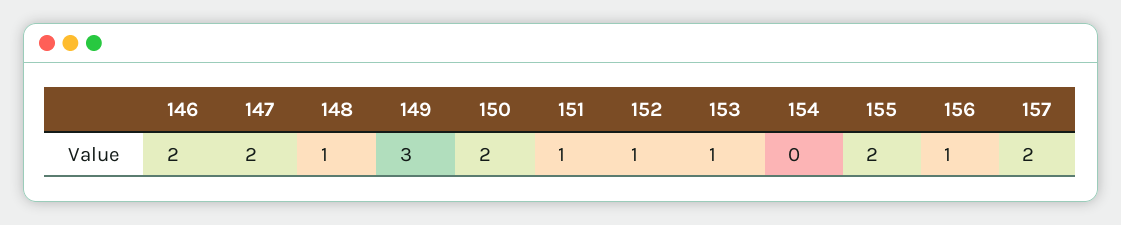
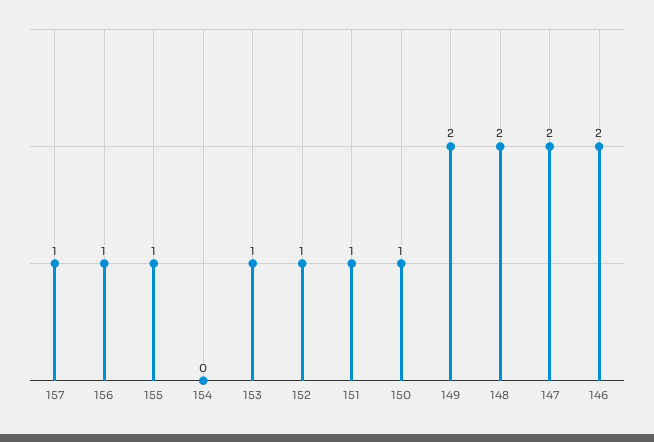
  {
    "146": 2,
    "147": 2,
-   "148": 1,
+   "148": 2,
-   "149": 3,
+   "149": 2,
-   "150": 2,
+   "150": 1,
    "151": 1,
    "152": 1,
    "153": 1,
    "154": 0,
-   "155": 2,
+   "155": 1,
    "156": 1,
-   "157": 2
+   "157": 1
  }

